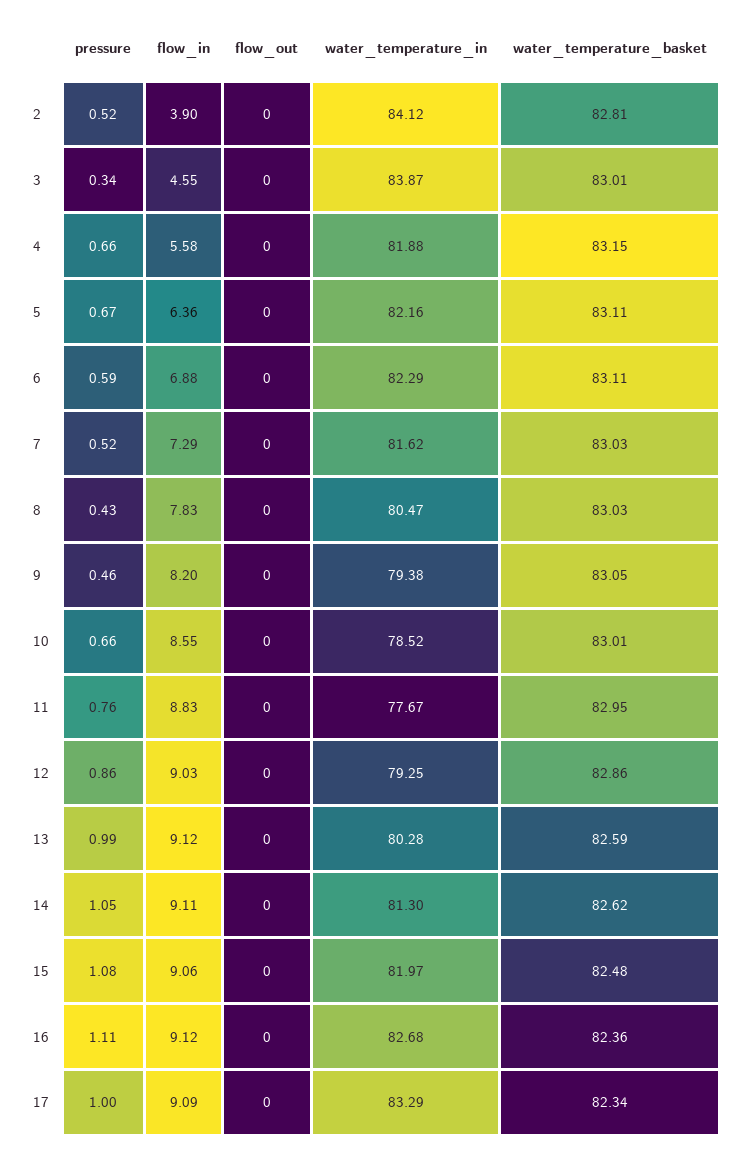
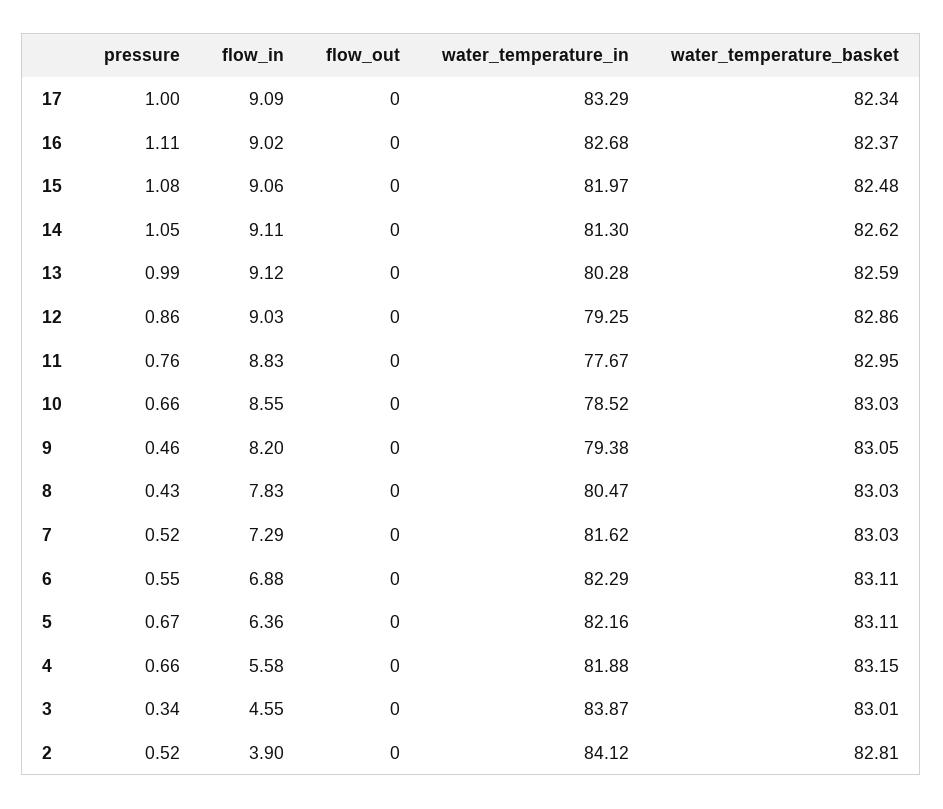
  {
    "pressure": {
      "2": 0.52,
      "3": 0.34,
      "4": 0.66,
      "5": 0.67,
-     "6": 0.59,
+     "6": 0.55,
      "7": 0.52,
      "8": 0.43,
      "9": 0.46,
      "10": 0.66,
      "11": 0.76,
      "12": 0.86,
      "13": 0.99,
      "14": 1.05,
      "15": 1.08,
      "16": 1.11,
      "17": 1
    },
    "flow_in": {
      "2": 3.9,
      "3": 4.55,
      "4": 5.58,
      "5": 6.36,
      "6": 6.88,
      "7": 7.29,
      "8": 7.83,
      "9": 8.2,
      "10": 8.55,
      "11": 8.83,
      "12": 9.03,
      "13": 9.12,
      "14": 9.11,
      "15": 9.06,
-     "16": 9.12,
+     "16": 9.02,
      "17": 9.09
    },
    "flow_out": {
      "2": 0,
      "3": 0,
      "4": 0,
      "5": 0,
      "6": 0,
      "7": 0,
      "8": 0,
      "9": 0,
      "10": 0,
      "11": 0,
      "12": 0,
      "13": 0,
      "14": 0,
      "15": 0,
      "16": 0,
      "17": 0
    },
    "water_temperature_in": {
      "2": 84.12,
      "3": 83.87,
      "4": 81.88,
      "5": 82.16,
      "6": 82.29,
      "7": 81.62,
      "8": 80.47,
      "9": 79.38,
      "10": 78.52,
      "11": 77.67,
      "12": 79.25,
      "13": 80.28,
      "14": 81.3,
      "15": 81.97,
      "16": 82.68,
      "17": 83.29
    },
    "water_temperature_basket": {
      "2": 82.81,
      "3": 83.01,
      "4": 83.15,
      "5": 83.11,
      "6": 83.11,
      "7": 83.03,
      "8": 83.03,
      "9": 83.05,
-     "10": 83.01,
+     "10": 83.03,
      "11": 82.95,
      "12": 82.86,
      "13": 82.59,
      "14": 82.62,
      "15": 82.48,
-     "16": 82.36,
+     "16": 82.37,
      "17": 82.34
    }
  }

